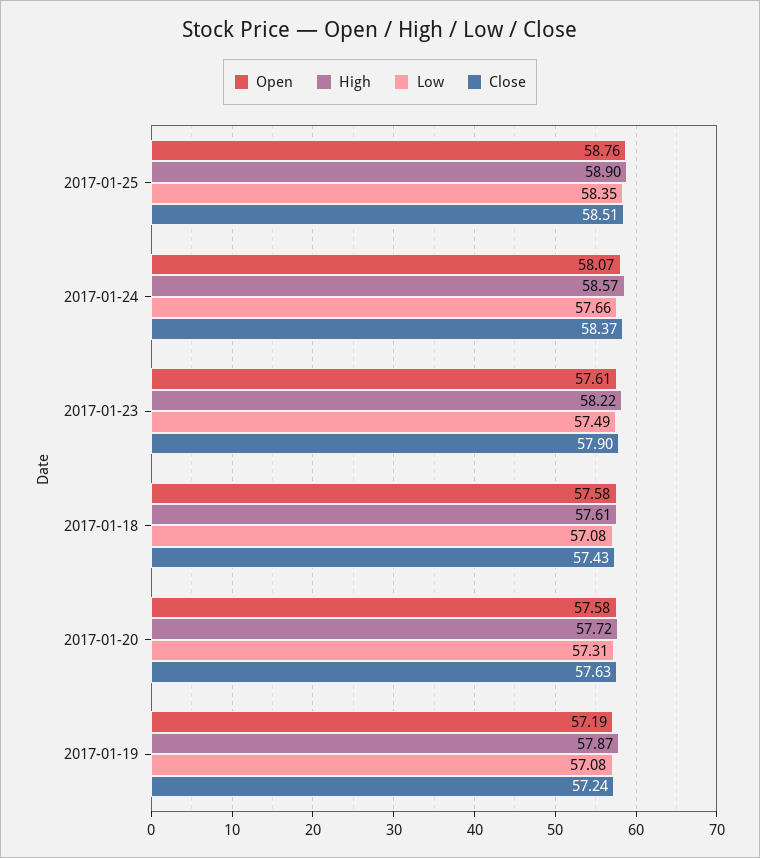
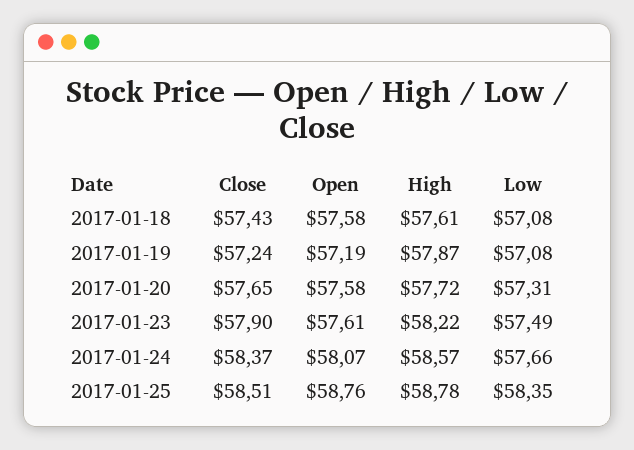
  {
    "Open": {
      "2017-01-25": 58.76,
      "2017-01-24": 58.07,
      "2017-01-23": 57.61,
      "2017-01-18": 57.58,
      "2017-01-20": 57.58,
      "2017-01-19": 57.19
    },
    "High": {
-     "2017-01-25": 58.9,
+     "2017-01-25": 58.78,
      "2017-01-24": 58.57,
      "2017-01-23": 58.22,
      "2017-01-18": 57.61,
      "2017-01-20": 57.72,
      "2017-01-19": 57.87
    },
    "Low": {
      "2017-01-25": 58.35,
      "2017-01-24": 57.66,
      "2017-01-23": 57.49,
      "2017-01-18": 57.08,
      "2017-01-20": 57.31,
      "2017-01-19": 57.08
    },
    "Close": {
      "2017-01-25": 58.51,
      "2017-01-24": 58.37,
      "2017-01-23": 57.9,
      "2017-01-18": 57.43,
-     "2017-01-20": 57.63,
+     "2017-01-20": 57.65,
      "2017-01-19": 57.24
    }
  }

